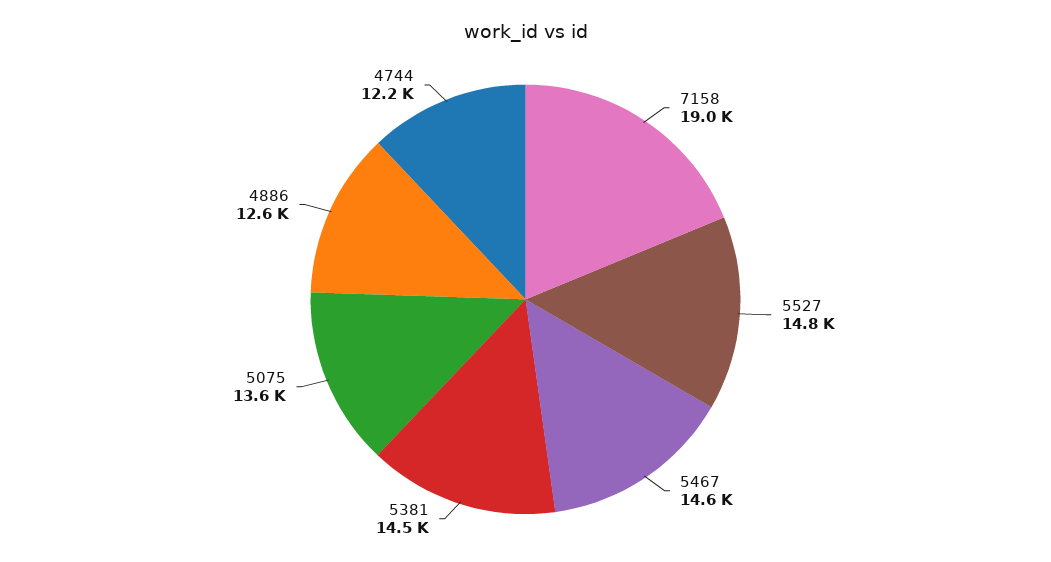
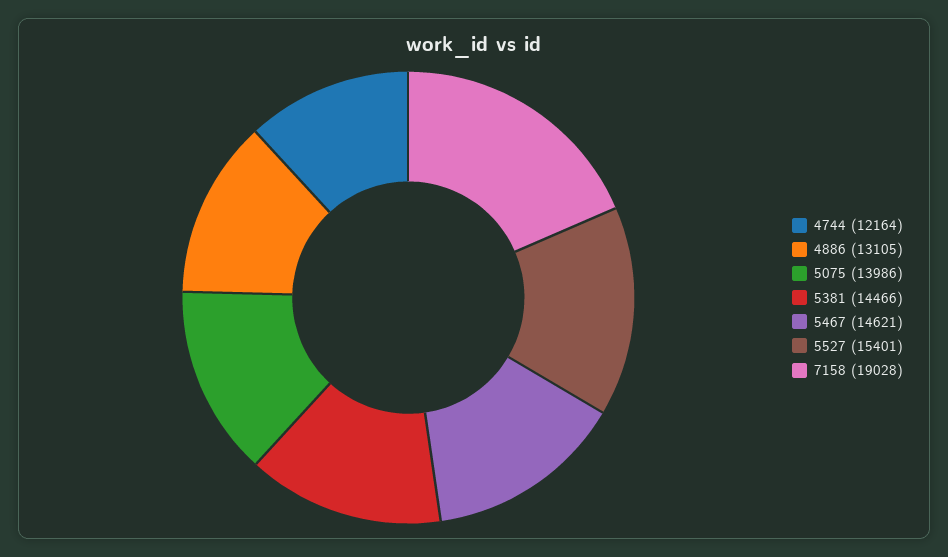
  {
    "7158": 19028,
-   "5527": 14800,
+   "5527": 15401,
    "5467": 14621,
    "5381": 14466,
-   "5075": 13600,
+   "5075": 13986,
-   "4886": 12600,
+   "4886": 13105,
    "4744": 12164
  }

